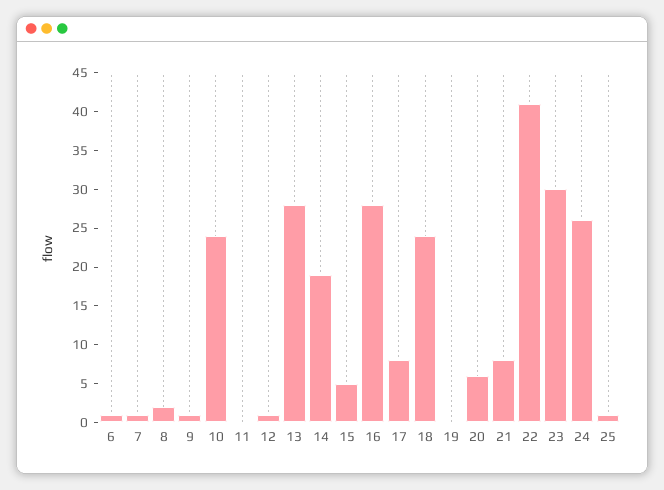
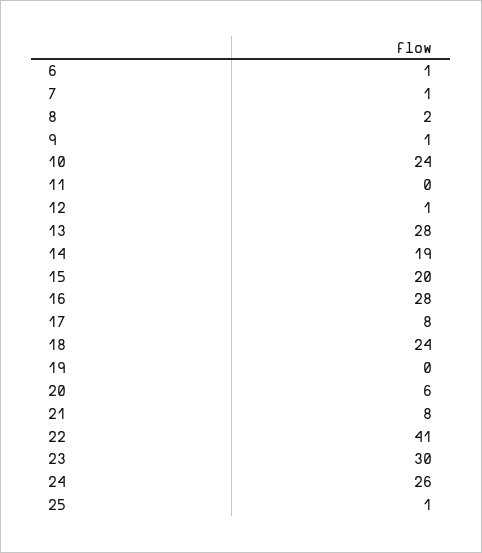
  {
    "6": 1,
    "7": 1,
    "8": 2,
    "9": 1,
    "10": 24,
    "11": 0,
    "12": 1,
    "13": 28,
    "14": 19,
-   "15": 5,
+   "15": 20,
    "16": 28,
    "17": 8,
    "18": 24,
    "19": 0,
    "20": 6,
    "21": 8,
    "22": 41,
    "23": 30,
    "24": 26,
    "25": 1
  }

